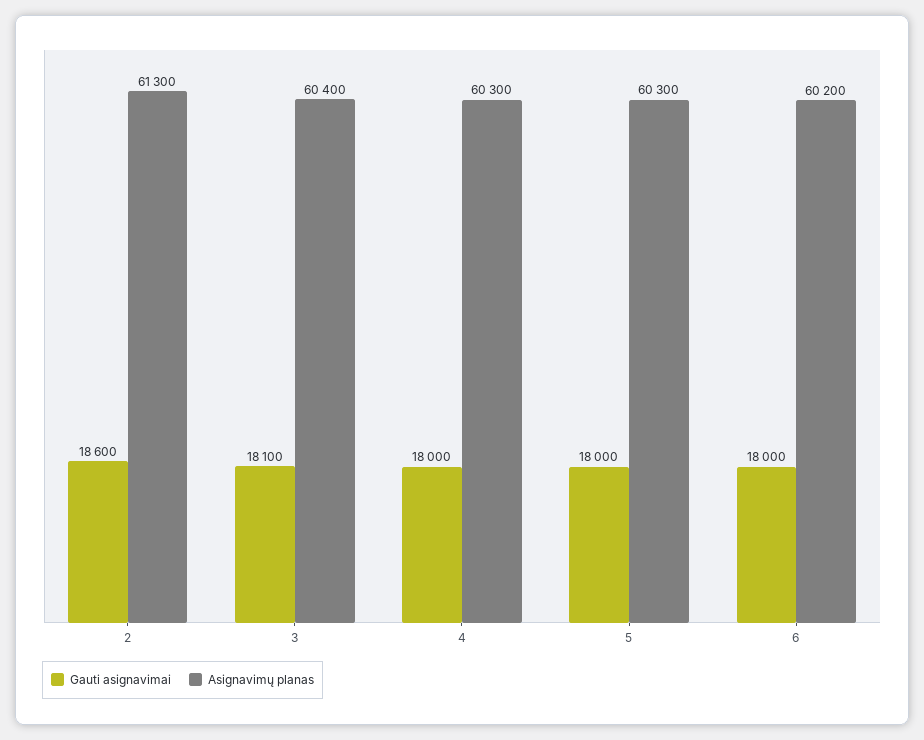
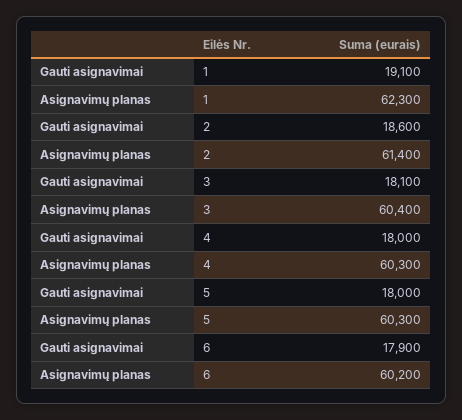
  {
    "Gauti asignavimai": {
      "2": 18600,
      "3": 18100,
      "4": 18000,
      "5": 18000,
-     "6": 18000
+     "6": 17900,
+     "1": 19100
    },
    "Asignavimų planas": {
-     "2": 61300,
+     "2": 61400,
      "3": 60400,
      "4": 60300,
      "5": 60300,
-     "6": 60200
+     "6": 60200,
+     "1": 62300
    }
  }

